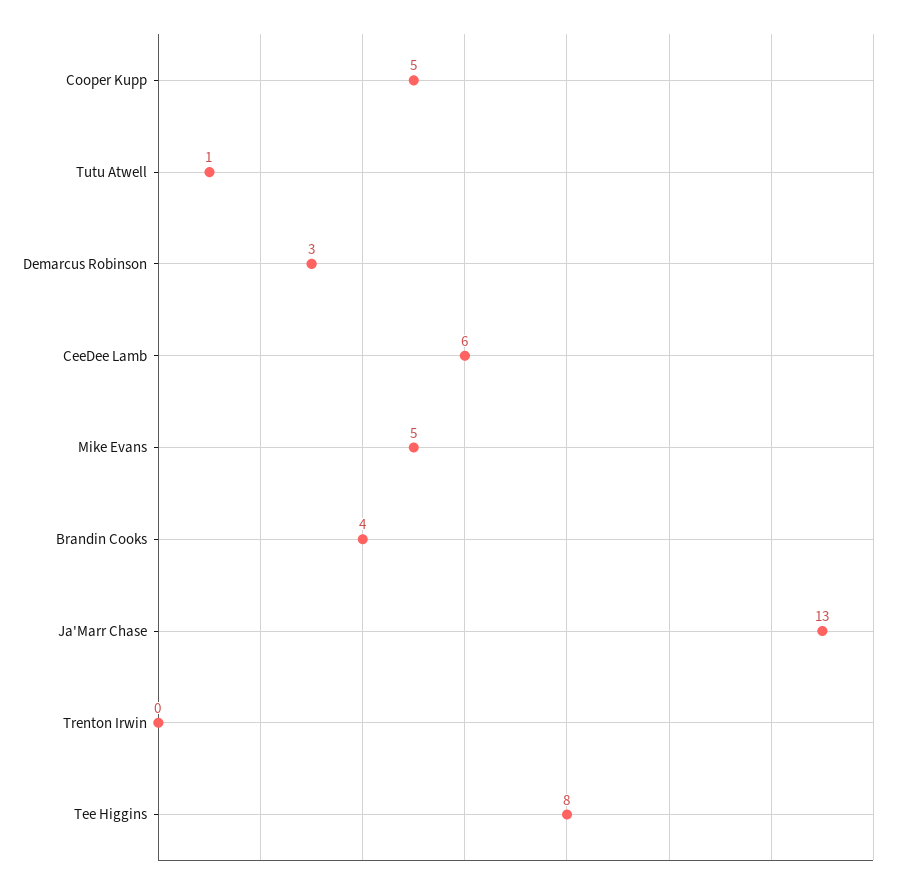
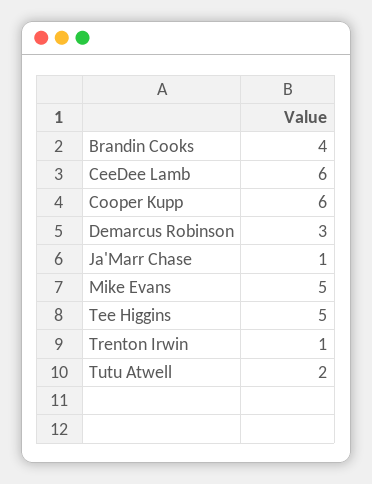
  {
-   "Cooper Kupp": 5,
+   "Cooper Kupp": 6,
-   "Tutu Atwell": 1,
+   "Tutu Atwell": 2,
    "Demarcus Robinson": 3,
    "CeeDee Lamb": 6,
    "Mike Evans": 5,
    "Brandin Cooks": 4,
-   "Ja'Marr Chase": 13,
+   "Ja'Marr Chase": 1,
-   "Trenton Irwin": 0,
+   "Trenton Irwin": 1,
-   "Tee Higgins": 8
+   "Tee Higgins": 5
  }

